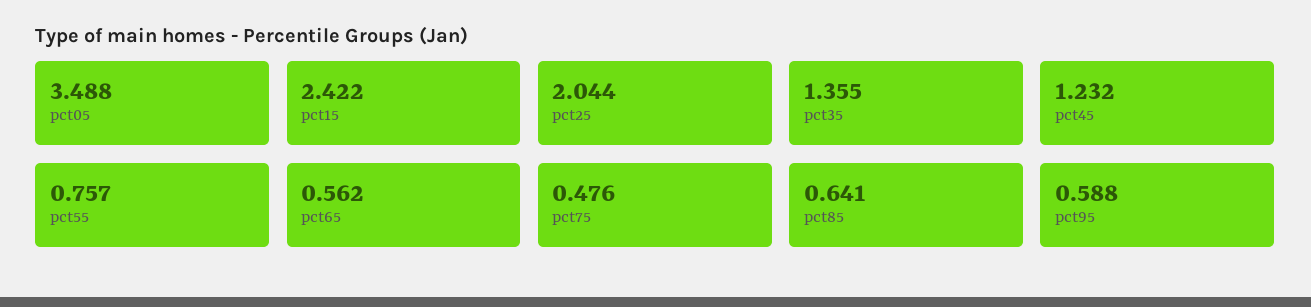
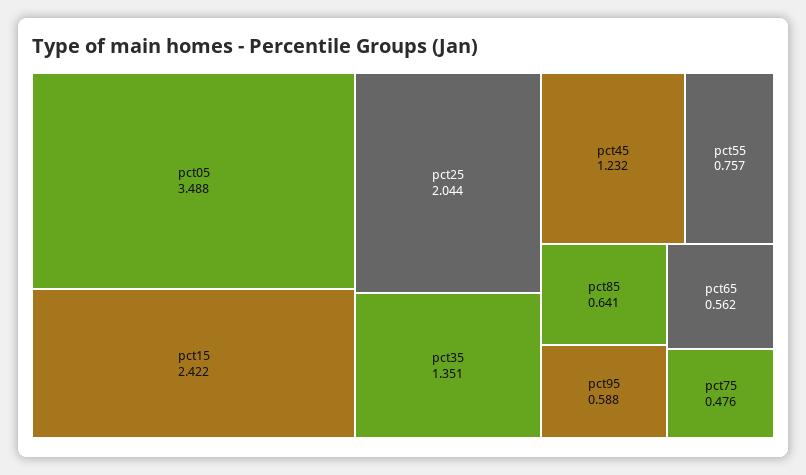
  {
    "pct05": 3.488,
    "pct15": 2.422,
    "pct25": 2.044,
-   "pct35": 1.355,
+   "pct35": 1.351,
    "pct45": 1.232,
    "pct55": 0.757,
    "pct65": 0.562,
    "pct75": 0.476,
    "pct85": 0.641,
    "pct95": 0.588
  }

